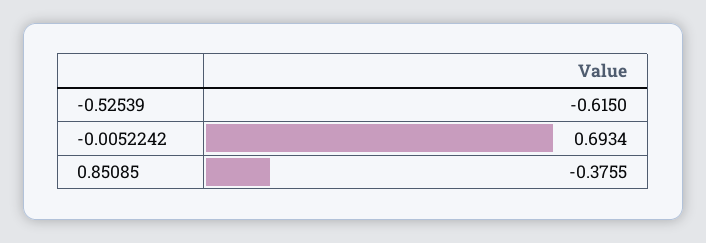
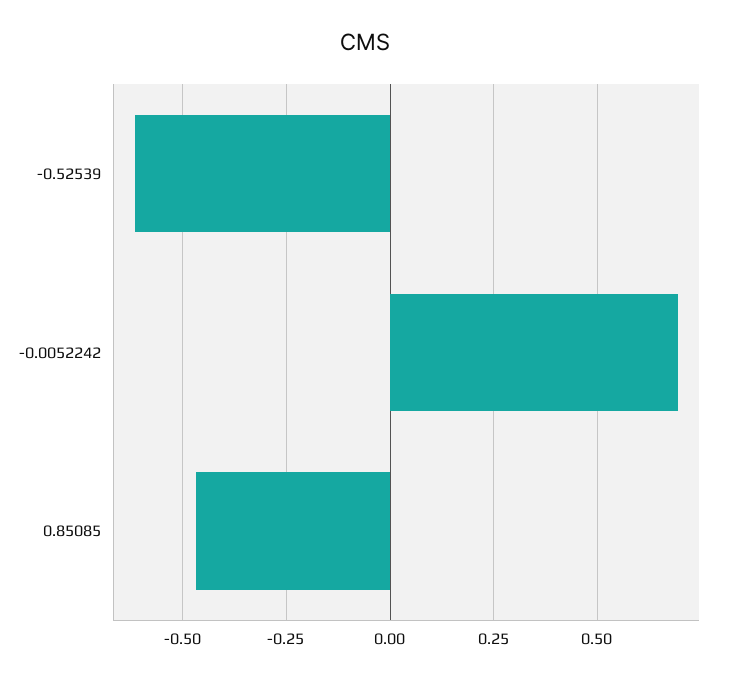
  {
    "-0.52539": -0.615,
    "-0.0052242": 0.6934,
-   "0.85085": -0.3755
+   "0.85085": -0.475
  }

